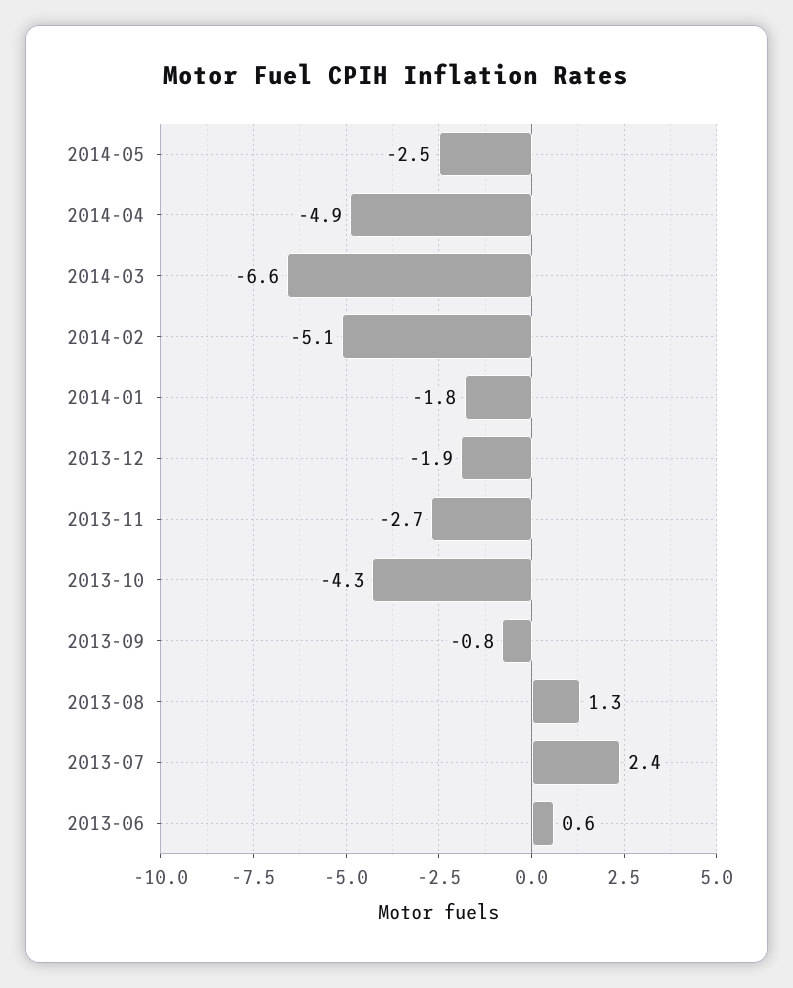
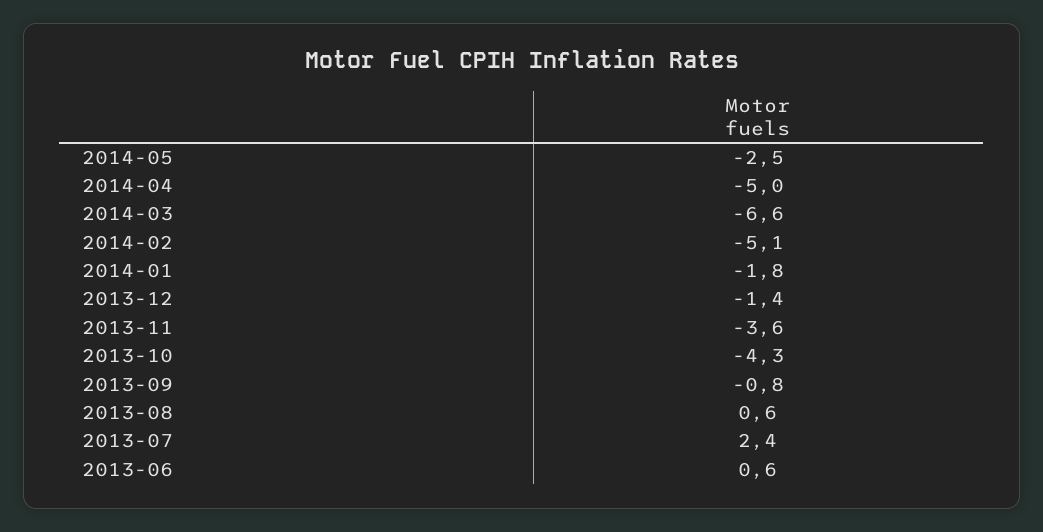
  {
    "2014-05": -2.5,
-   "2014-04": -4.9,
+   "2014-04": -5,
    "2014-03": -6.6,
    "2014-02": -5.1,
    "2014-01": -1.8,
-   "2013-12": -1.9,
+   "2013-12": -1.4,
-   "2013-11": -2.7,
+   "2013-11": -3.6,
    "2013-10": -4.3,
    "2013-09": -0.8,
-   "2013-08": 1.3,
+   "2013-08": 0.6,
    "2013-07": 2.4,
    "2013-06": 0.6
  }

